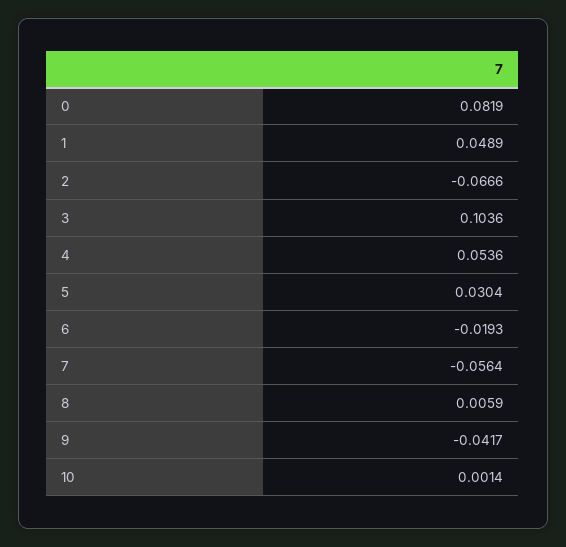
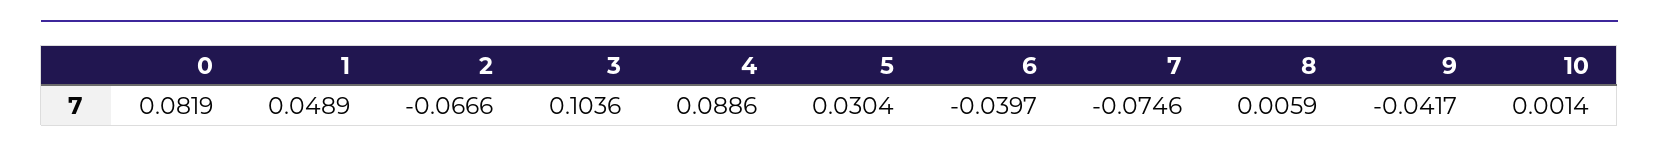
  {
    "0": 0.0819,
    "1": 0.0489,
    "2": -0.0666,
    "3": 0.1036,
-   "4": 0.0536,
+   "4": 0.0886,
    "5": 0.0304,
-   "6": -0.0193,
+   "6": -0.0397,
-   "7": -0.0564,
+   "7": -0.0746,
    "8": 0.0059,
    "9": -0.0417,
    "10": 0.0014
  }

